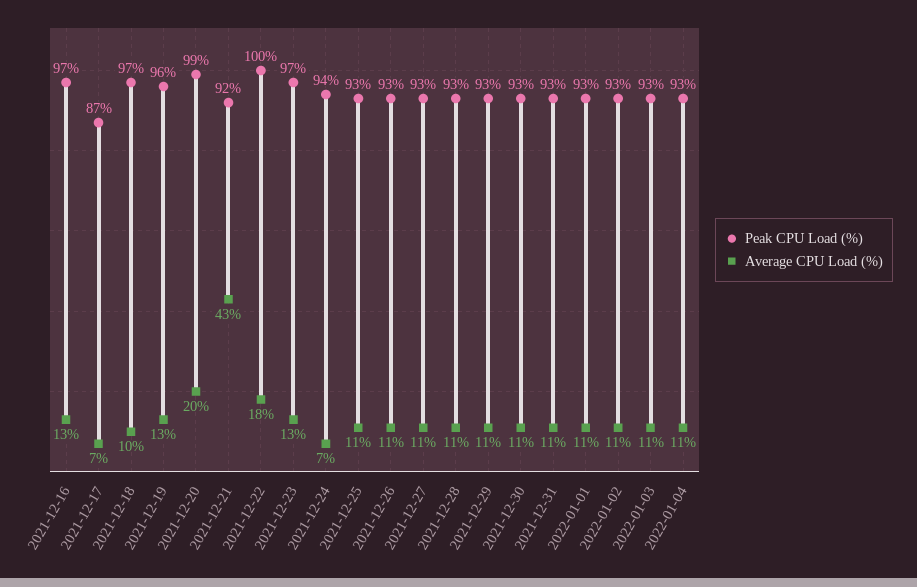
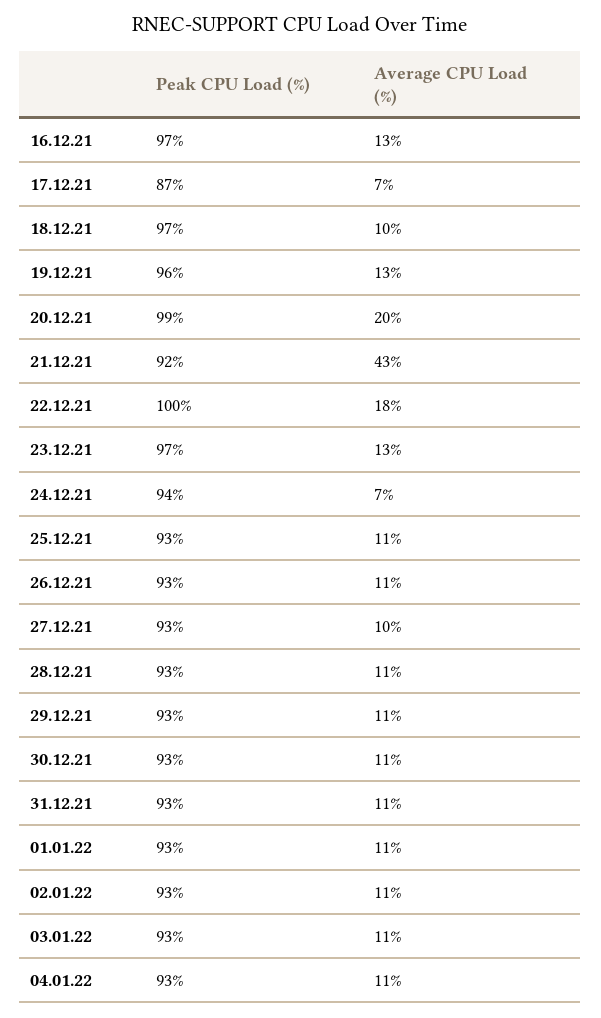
  {
    "Peak CPU Load (%)": {
      "2021-12-16": 97,
      "2021-12-17": 87,
      "2021-12-18": 97,
      "2021-12-19": 96,
      "2021-12-20": 99,
      "2021-12-21": 92,
      "2021-12-22": 100,
      "2021-12-23": 97,
      "2021-12-24": 94,
      "2021-12-25": 93,
      "2021-12-26": 93,
      "2021-12-27": 93,
      "2021-12-28": 93,
      "2021-12-29": 93,
      "2021-12-30": 93,
      "2021-12-31": 93,
      "2022-01-01": 93,
      "2022-01-02": 93,
      "2022-01-03": 93,
      "2022-01-04": 93
    },
    "Average CPU Load (%)": {
      "2021-12-16": 13,
      "2021-12-17": 7,
      "2021-12-18": 10,
      "2021-12-19": 13,
      "2021-12-20": 20,
      "2021-12-21": 43,
      "2021-12-22": 18,
      "2021-12-23": 13,
      "2021-12-24": 7,
      "2021-12-25": 11,
      "2021-12-26": 11,
-     "2021-12-27": 11,
+     "2021-12-27": 10,
      "2021-12-28": 11,
      "2021-12-29": 11,
      "2021-12-30": 11,
      "2021-12-31": 11,
      "2022-01-01": 11,
      "2022-01-02": 11,
      "2022-01-03": 11,
      "2022-01-04": 11
    }
  }

